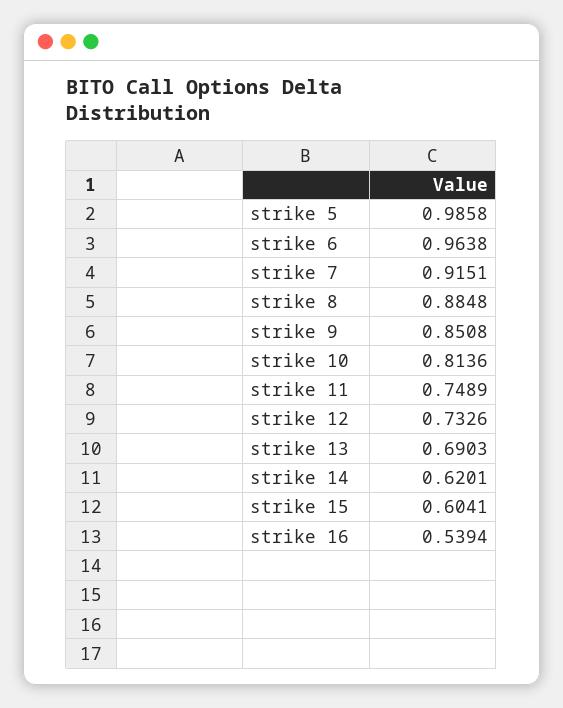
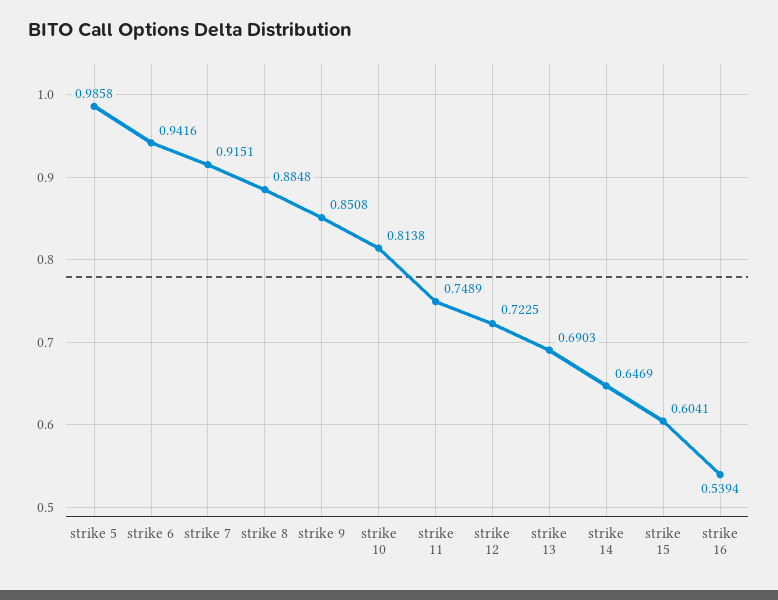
  {
    "strike 5": 0.9858,
-   "strike 6": 0.9638,
+   "strike 6": 0.9416,
    "strike 7": 0.9151,
    "strike 8": 0.8848,
    "strike 9": 0.8508,
-   "strike 10": 0.8136,
+   "strike 10": 0.8138,
    "strike 11": 0.7489,
-   "strike 12": 0.7326,
+   "strike 12": 0.7225,
    "strike 13": 0.6903,
-   "strike 14": 0.6201,
+   "strike 14": 0.6469,
    "strike 15": 0.6041,
    "strike 16": 0.5394
  }

